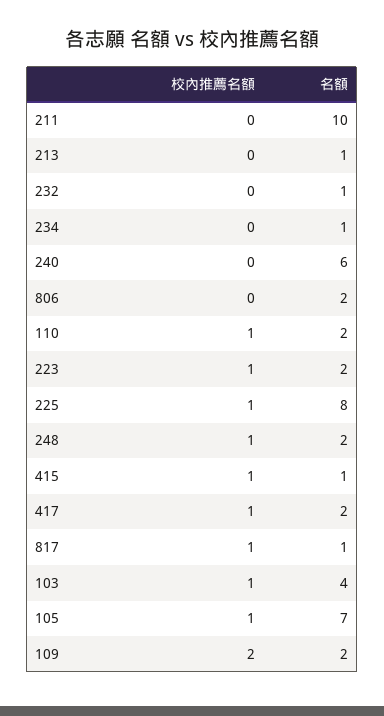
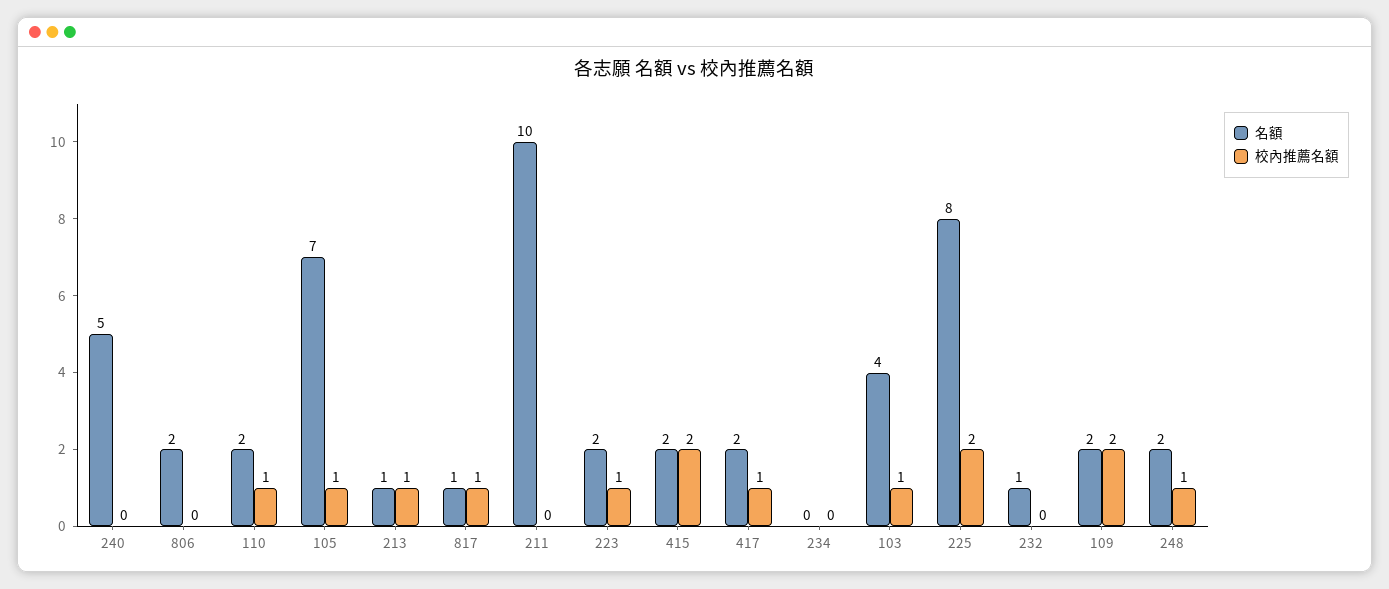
  {
    "校內推薦名額": {
      "211": 0,
-     "213": 0,
+     "213": 1,
      "232": 0,
      "234": 0,
      "240": 0,
      "806": 0,
      "110": 1,
      "223": 1,
-     "225": 1,
+     "225": 2,
      "248": 1,
-     "415": 1,
+     "415": 2,
      "417": 1,
      "817": 1,
      "103": 1,
      "105": 1,
      "109": 2
    },
    "名額": {
      "211": 10,
      "213": 1,
      "232": 1,
-     "234": 1,
+     "234": 0,
-     "240": 6,
+     "240": 5,
      "806": 2,
      "110": 2,
      "223": 2,
      "225": 8,
      "248": 2,
-     "415": 1,
+     "415": 2,
      "417": 2,
      "817": 1,
      "103": 4,
      "105": 7,
      "109": 2
    }
  }

